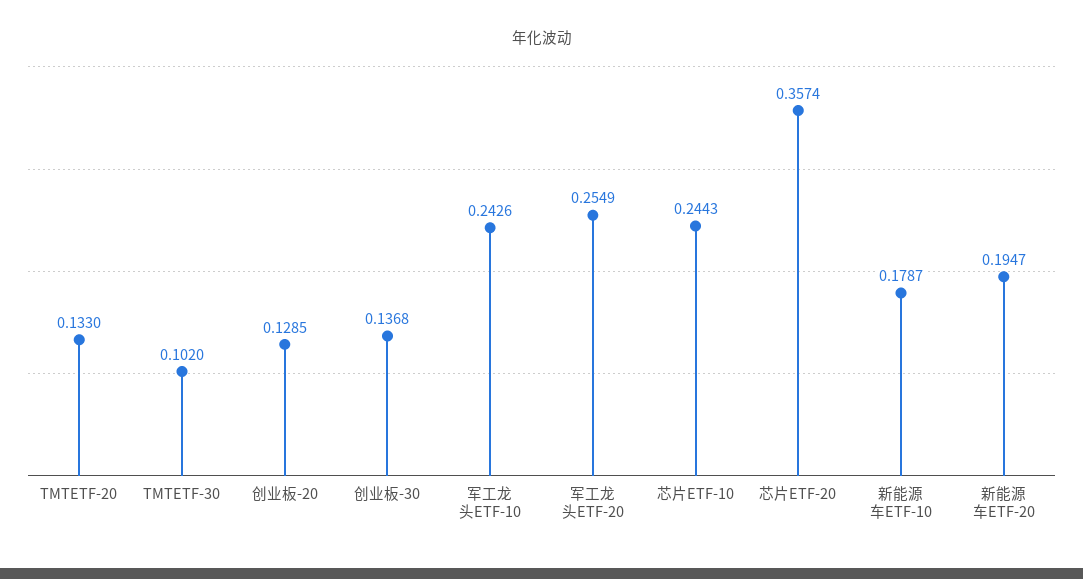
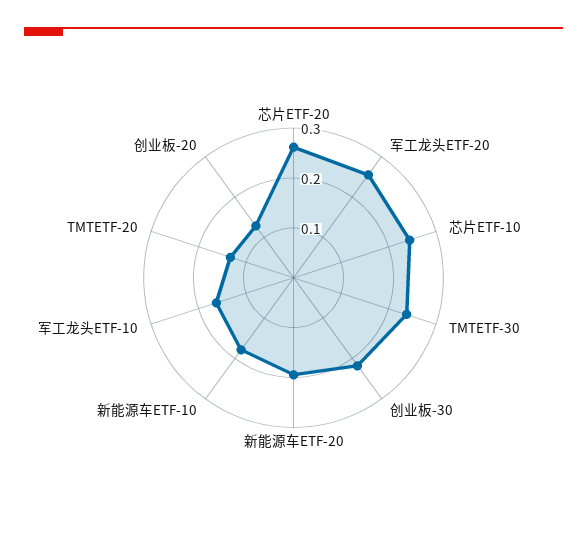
  {
    "TMTETF-20": 0.133,
-   "TMTETF-30": 0.102,
+   "TMTETF-30": 0.24,
    "创业板-20": 0.1285,
-   "创业板-30": 0.1368,
+   "创业板-30": 0.22,
-   "军工龙头ETF-10": 0.2426,
+   "军工龙头ETF-10": 0.16,
    "军工龙头ETF-20": 0.2549,
    "芯片ETF-10": 0.2443,
-   "芯片ETF-20": 0.3574,
+   "芯片ETF-20": 0.26,
    "新能源车ETF-10": 0.1787,
    "新能源车ETF-20": 0.1947
  }

